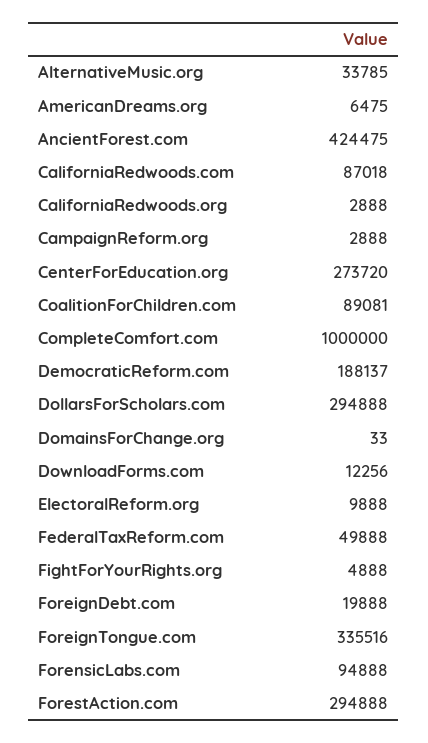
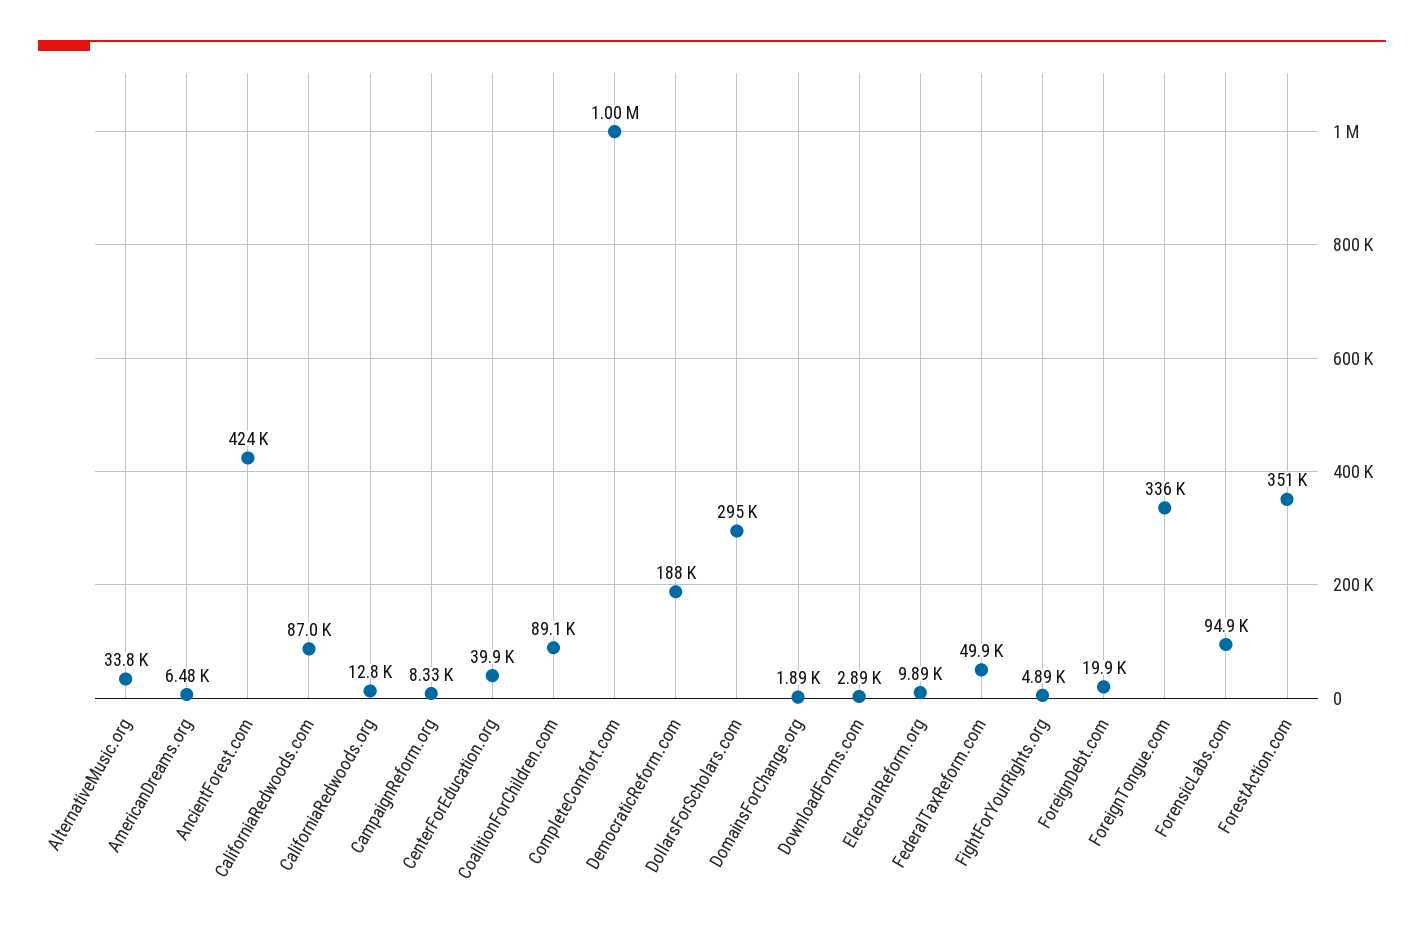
  {
    "AlternativeMusic.org": 33785,
    "AmericanDreams.org": 6475,
    "AncientForest.com": 424475,
    "CaliforniaRedwoods.com": 87018,
-   "CaliforniaRedwoods.org": 2888,
+   "CaliforniaRedwoods.org": 12800,
-   "CampaignReform.org": 2888,
+   "CampaignReform.org": 8330,
-   "CenterForEducation.org": 273720,
+   "CenterForEducation.org": 39900,
    "CoalitionForChildren.com": 89081,
    "CompleteComfort.com": 1000000,
    "DemocraticReform.com": 188137,
    "DollarsForScholars.com": 294888,
-   "DomainsForChange.org": 33,
+   "DomainsForChange.org": 1890,
-   "DownloadForms.com": 12256,
+   "DownloadForms.com": 2890,
    "ElectoralReform.org": 9888,
    "FederalTaxReform.com": 49888,
    "FightForYourRights.org": 4888,
    "ForeignDebt.com": 19888,
    "ForeignTongue.com": 335516,
    "ForensicLabs.com": 94888,
-   "ForestAction.com": 294888
+   "ForestAction.com": 351000
  }

